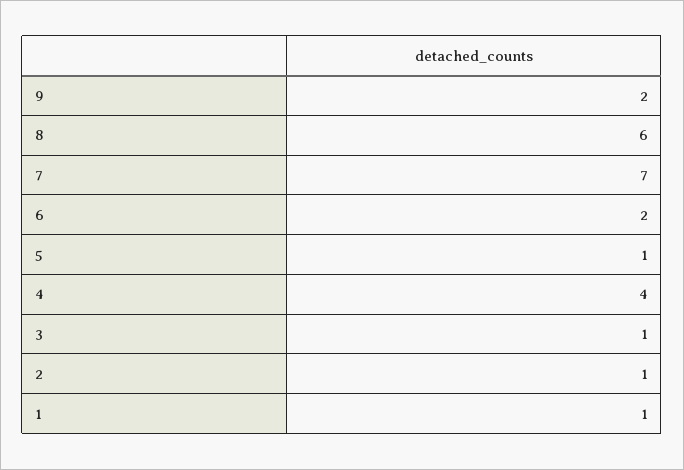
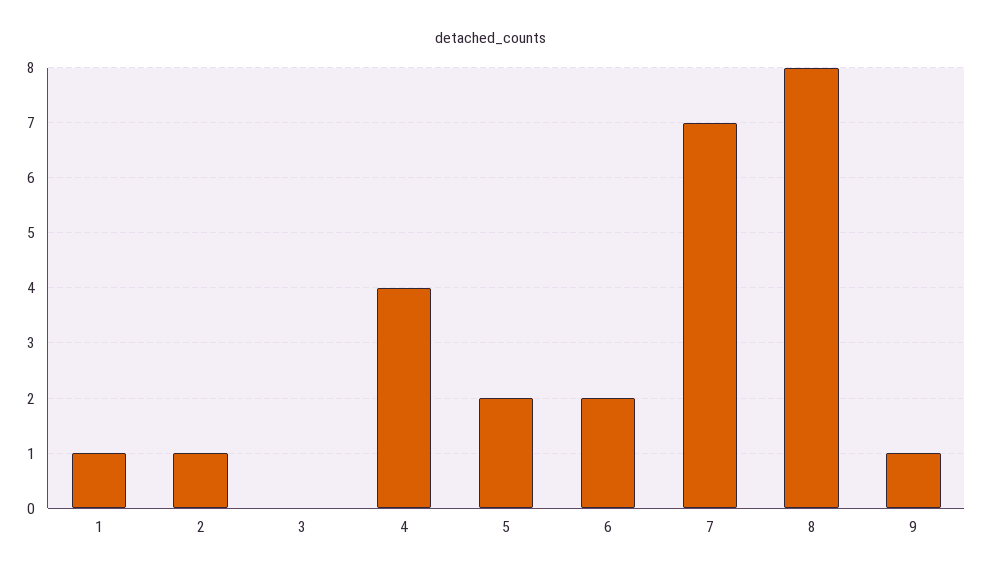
  {
-   "9": 2,
+   "9": 1,
-   "8": 6,
+   "8": 8,
    "7": 7,
    "6": 2,
-   "5": 1,
+   "5": 2,
    "4": 4,
-   "3": 1,
+   "3": 0,
    "2": 1,
    "1": 1
  }

